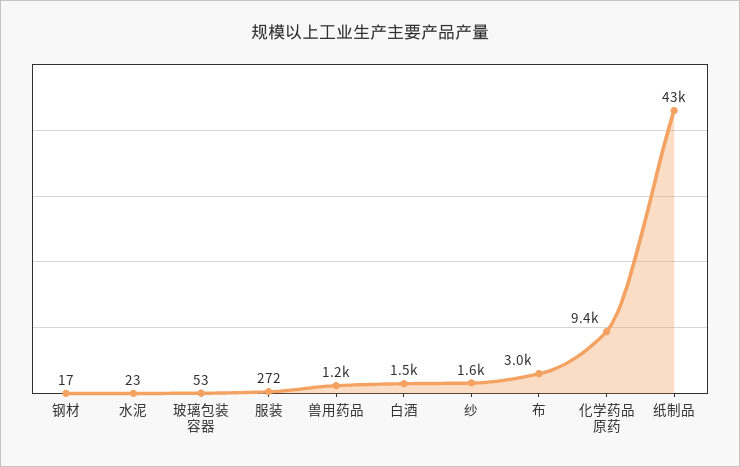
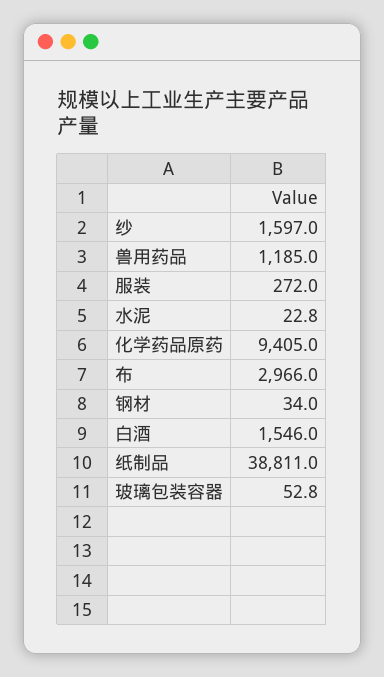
  {
-   "钢材": 17,
+   "钢材": 34,
    "水泥": 22.8,
    "玻璃包装容器": 52.8,
    "服装": 272,
    "兽用药品": 1185,
    "白酒": 1546,
    "纱": 1597,
    "布": 2966,
    "化学药品原药": 9405,
-   "纸制品": 43000
+   "纸制品": 38811
  }

